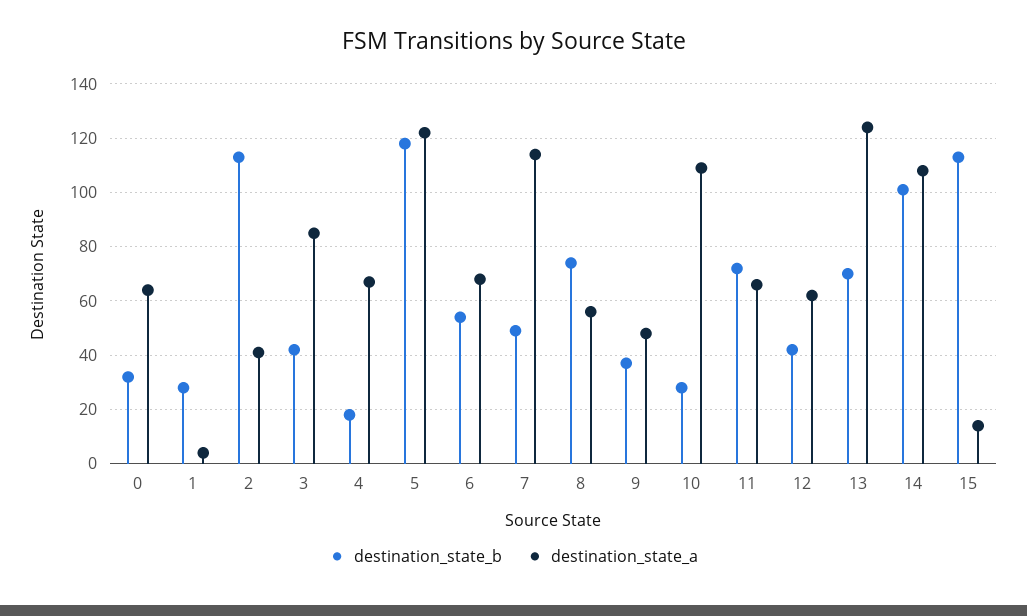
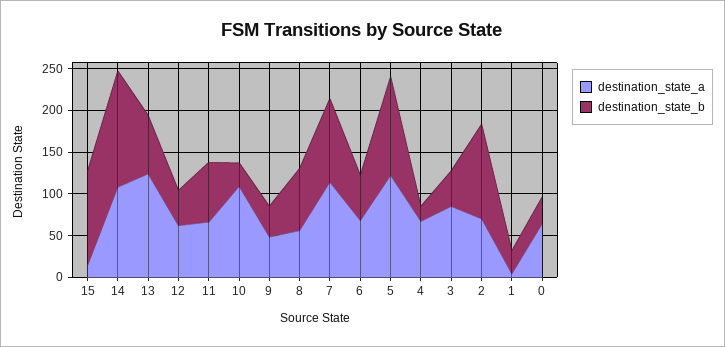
  {
    "destination_state_b": {
      "0": 30,
      "1": 30,
      "2": 115,
      "3": 40,
      "4": 20,
      "5": 120,
      "6": 55,
-     "7": 50,
+     "7": 100,
      "8": 75,
      "9": 35,
      "10": 30,
      "11": 70,
      "12": 40,
      "13": 70,
-     "14": 100,
+     "14": 140,
      "15": 115
    },
    "destination_state_a": {
      "0": 65,
      "1": 5,
-     "2": 40,
+     "2": 70,
      "3": 85,
      "4": 65,
      "5": 120,
      "6": 70,
      "7": 115,
      "8": 55,
      "9": 50,
      "10": 110,
      "11": 65,
      "12": 60,
      "13": 125,
      "14": 110,
      "15": 15
    }
  }

